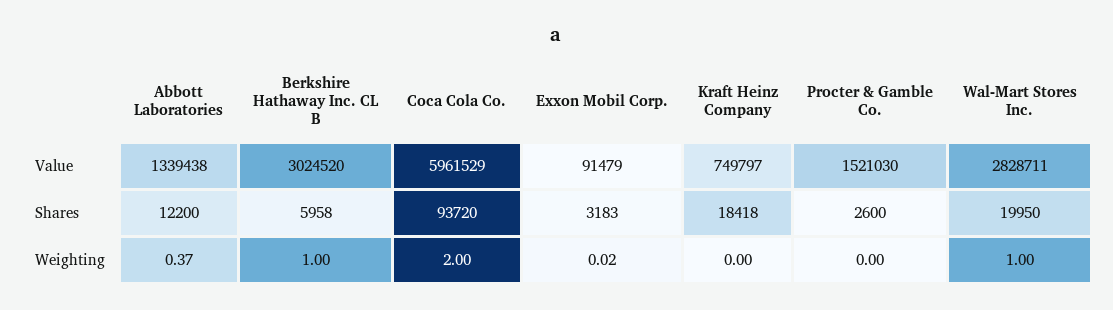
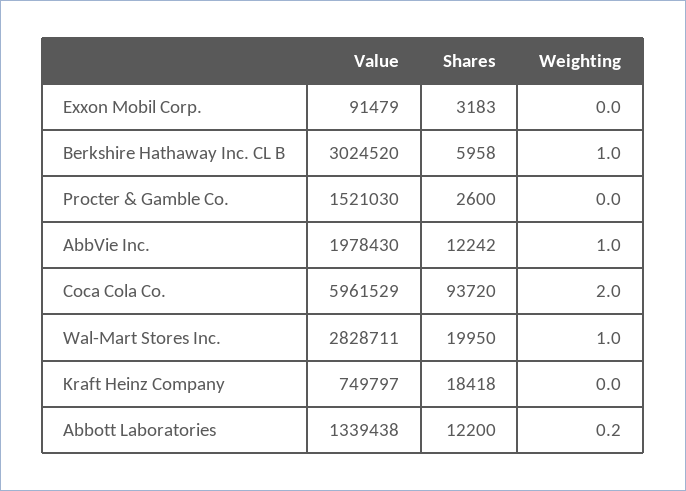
  {
    "Abbott Laboratories": {
      "Value": 1339438,
      "Shares": 12200,
-     "Weighting": 0.37
+     "Weighting": 0.2
    },
    "Berkshire Hathaway Inc. CL B": {
      "Value": 3024520,
      "Shares": 5958,
      "Weighting": 1
    },
    "Coca Cola Co.": {
      "Value": 5961529,
      "Shares": 93720,
      "Weighting": 2
    },
    "Exxon Mobil Corp.": {
      "Value": 91479,
      "Shares": 3183,
-     "Weighting": 0.02
+     "Weighting": 0
    },
    "Kraft Heinz Company": {
      "Value": 749797,
      "Shares": 18418,
      "Weighting": 0
    },
    "Procter & Gamble Co.": {
      "Value": 1521030,
      "Shares": 2600,
      "Weighting": 0
    },
    "Wal-Mart Stores Inc.": {
      "Value": 2828711,
      "Shares": 19950,
      "Weighting": 1
-   }
+   },
+   "AbbVie Inc.": {
+     "Value": 1978430,
+     "Shares": 12242,
+     "Weighting": 1
+   }
  }

